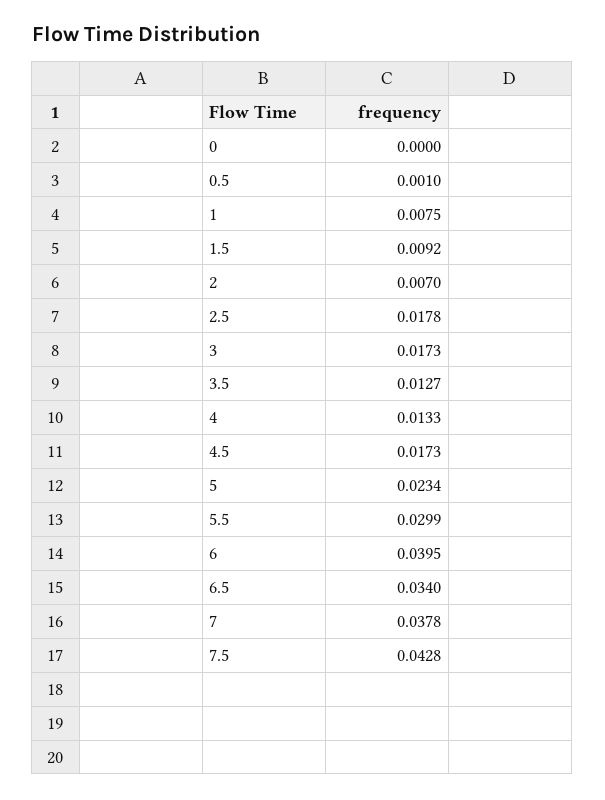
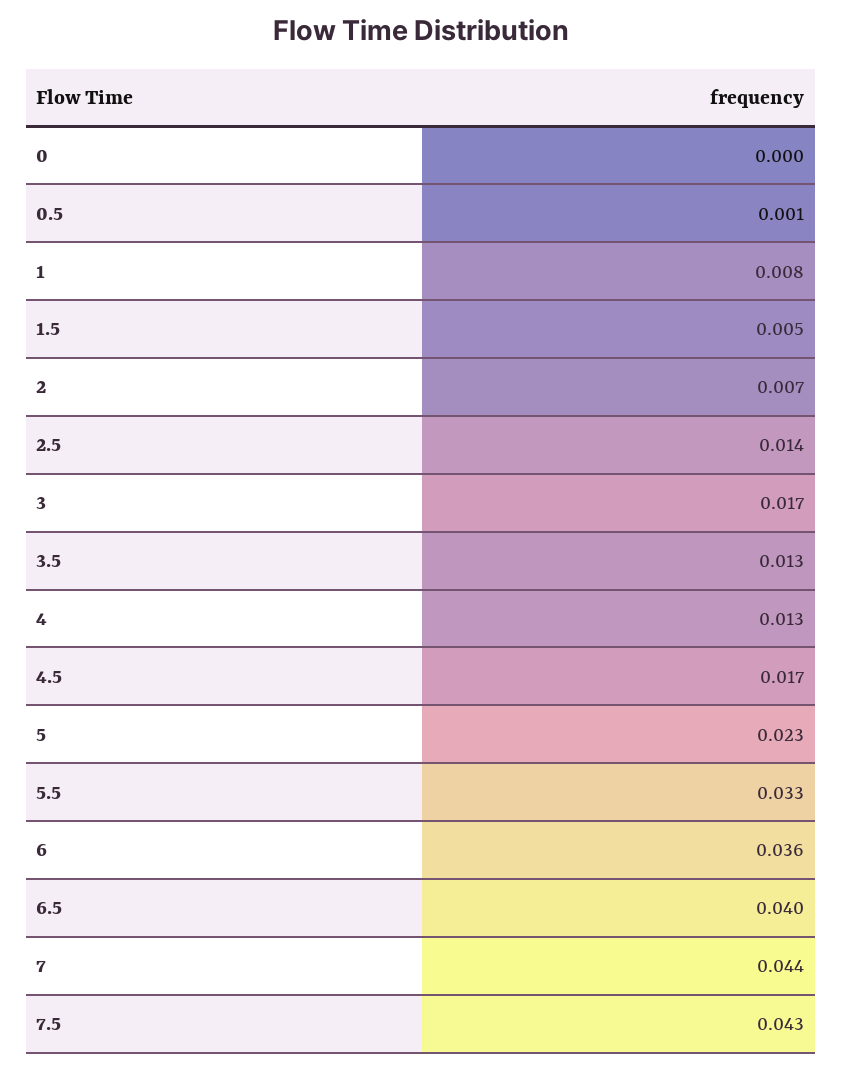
  {
    "0": 0,
    "0.5": 0.001,
    "1": 0.0075,
-   "1.5": 0.0092,
+   "1.5": 0.005,
    "2": 0.007,
-   "2.5": 0.0178,
+   "2.5": 0.014,
    "3": 0.0173,
    "3.5": 0.0127,
    "4": 0.0133,
    "4.5": 0.0173,
    "5": 0.0234,
-   "5.5": 0.0299,
+   "5.5": 0.033,
-   "6": 0.0395,
+   "6": 0.036,
-   "6.5": 0.034,
+   "6.5": 0.04,
-   "7": 0.0378,
+   "7": 0.044,
    "7.5": 0.0428
  }

